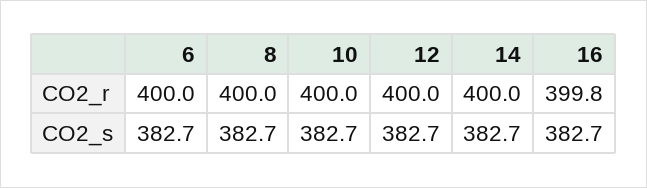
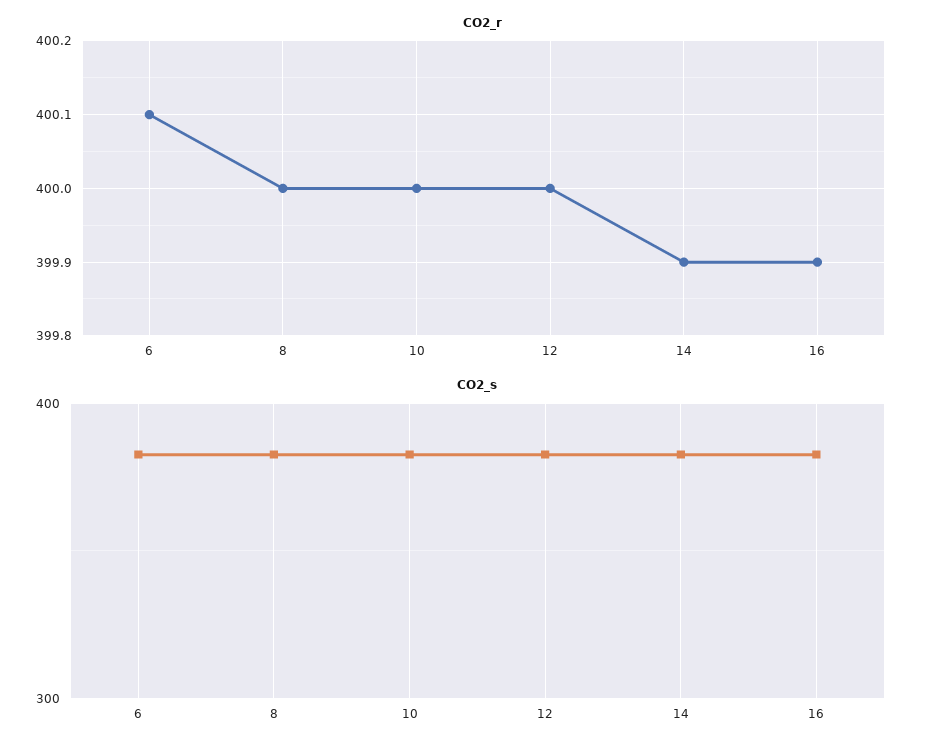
  {
    "CO2_r": {
-     "6": 400,
+     "6": 400.1,
      "8": 400,
      "10": 400,
      "12": 400,
-     "14": 400,
+     "14": 399.9,
-     "16": 399.8
+     "16": 399.9
    },
    "CO2_s": {
      "6": 382.7,
      "8": 382.7,
      "10": 382.7,
      "12": 382.7,
      "14": 382.7,
      "16": 382.7
    }
  }

